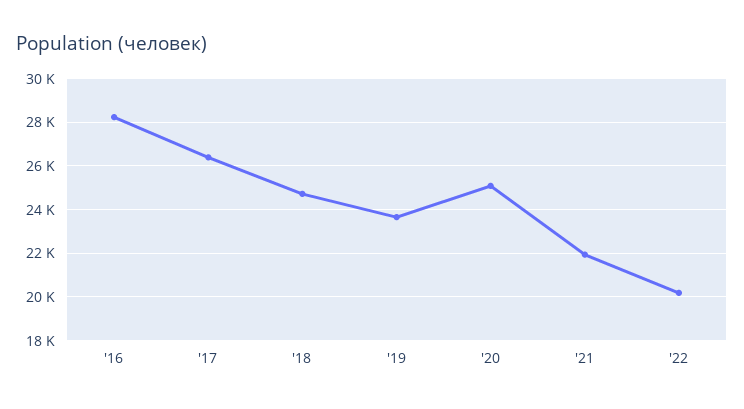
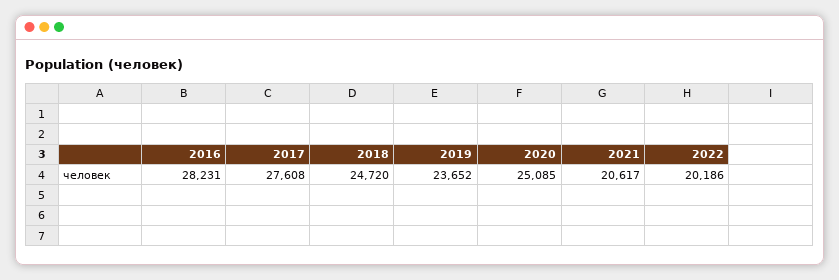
  {
    "'16": 28231,
-   "'17": 26500,
+   "'17": 27608,
    "'18": 24720,
    "'19": 23652,
    "'20": 25085,
-   "'21": 22000,
+   "'21": 20617,
    "'22": 20186
  }

